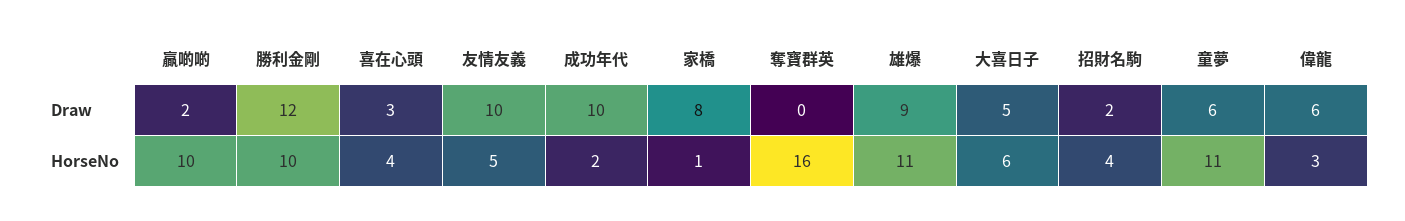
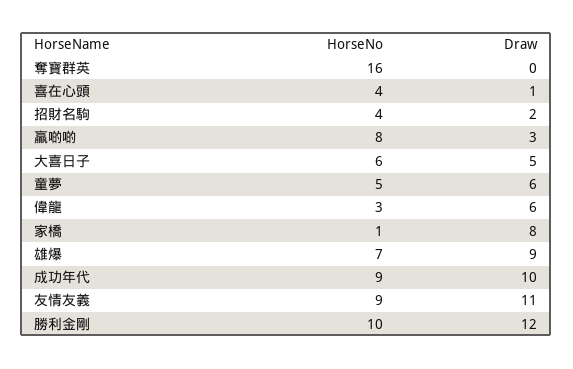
  {
    "贏啲啲": {
-     "Draw": 2,
+     "Draw": 3,
-     "HorseNo": 10
+     "HorseNo": 8
    },
    "勝利金剛": {
      "Draw": 12,
      "HorseNo": 10
    },
    "喜在心頭": {
-     "Draw": 3,
+     "Draw": 1,
      "HorseNo": 4
    },
    "友情友義": {
-     "Draw": 10,
+     "Draw": 11,
-     "HorseNo": 5
+     "HorseNo": 9
    },
    "成功年代": {
      "Draw": 10,
-     "HorseNo": 2
+     "HorseNo": 9
    },
    "家橋": {
      "Draw": 8,
      "HorseNo": 1
    },
    "奪寶群英": {
      "Draw": 0,
      "HorseNo": 16
    },
    "雄爆": {
      "Draw": 9,
-     "HorseNo": 11
+     "HorseNo": 7
    },
    "大喜日子": {
      "Draw": 5,
      "HorseNo": 6
    },
    "招財名駒": {
      "Draw": 2,
      "HorseNo": 4
    },
    "童夢": {
      "Draw": 6,
-     "HorseNo": 11
+     "HorseNo": 5
    },
    "偉龍": {
      "Draw": 6,
      "HorseNo": 3
    }
  }

